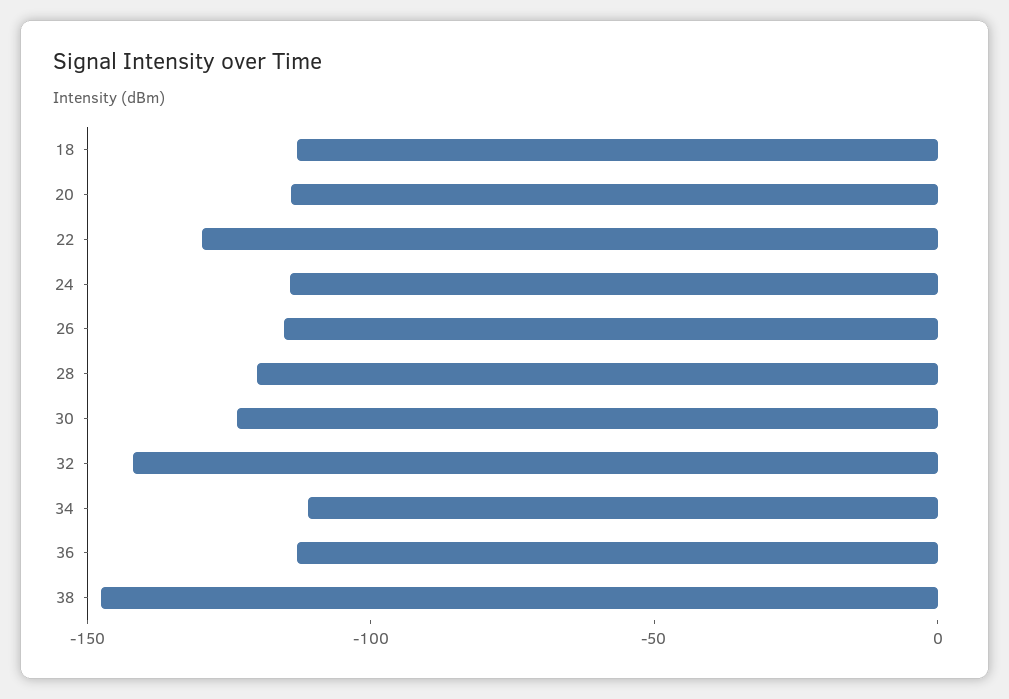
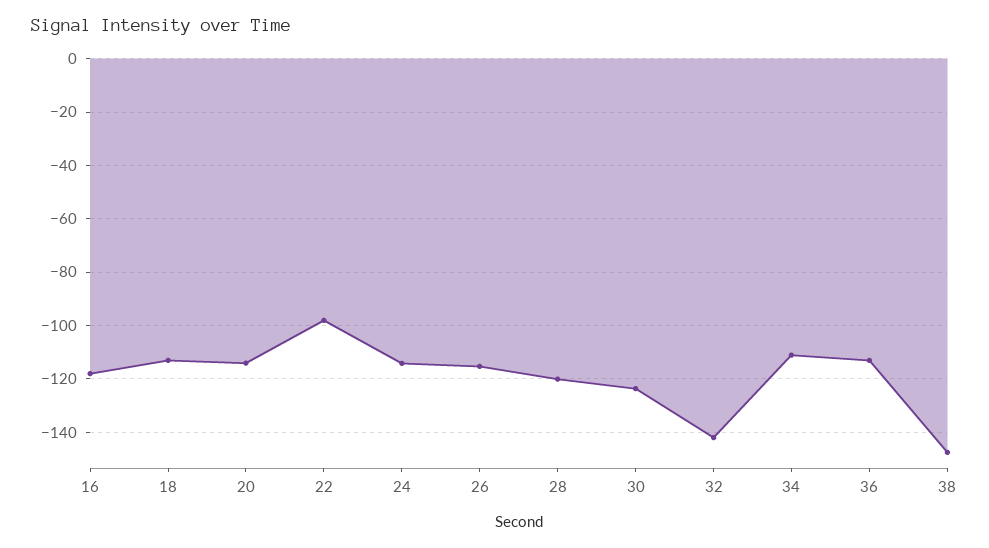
  {
    "18": -112.5,
    "20": -115,
-   "22": -130,
+   "22": -97.5,
    "24": -115,
    "26": -115,
    "28": -120,
    "30": -122.5,
    "32": -142.5,
    "34": -110,
    "36": -112.5,
-   "38": -147.5
+   "38": -147.5,
+   "16": -117.5
  }

